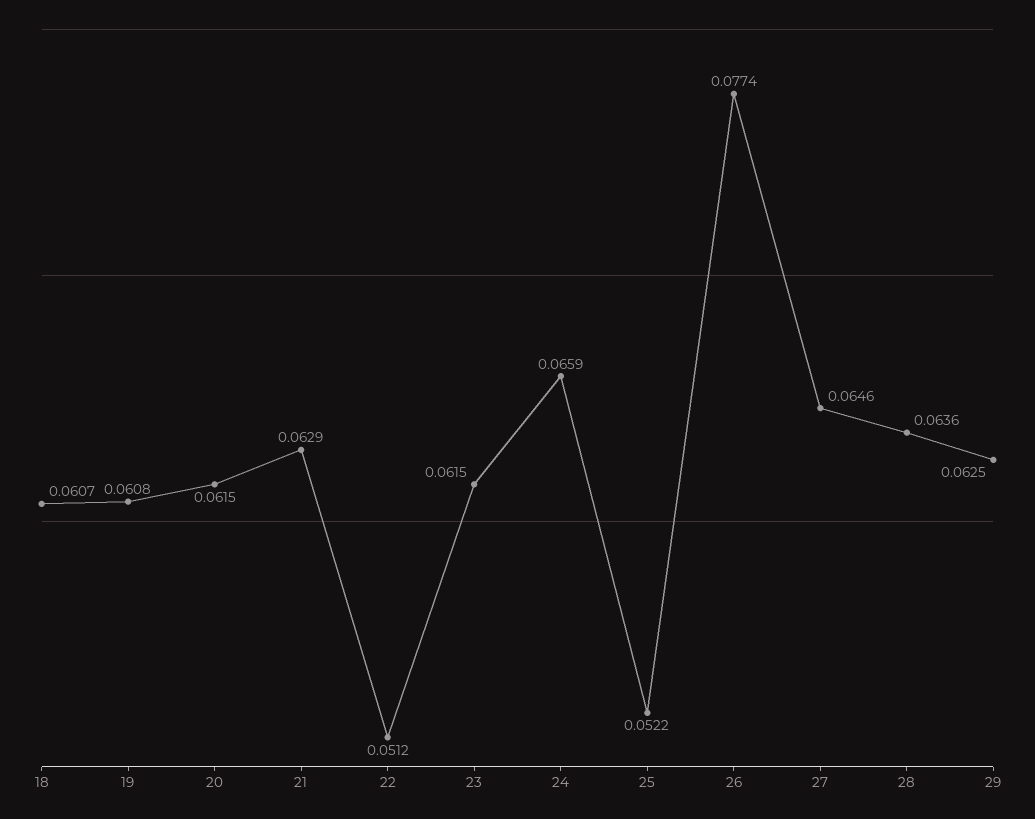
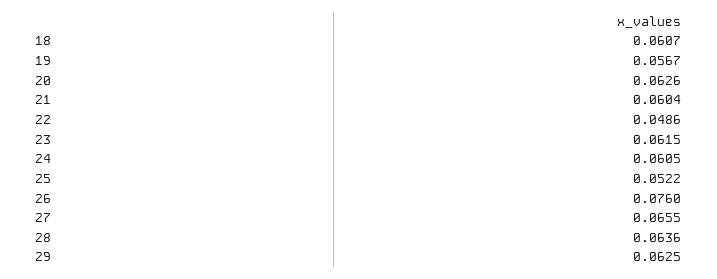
  {
    "18": 0.0607,
-   "19": 0.0608,
+   "19": 0.0567,
-   "20": 0.0615,
+   "20": 0.0626,
-   "21": 0.0629,
+   "21": 0.0604,
-   "22": 0.0512,
+   "22": 0.0486,
    "23": 0.0615,
-   "24": 0.0659,
+   "24": 0.0605,
    "25": 0.0522,
-   "26": 0.0774,
+   "26": 0.076,
-   "27": 0.0646,
+   "27": 0.0655,
    "28": 0.0636,
    "29": 0.0625
  }

